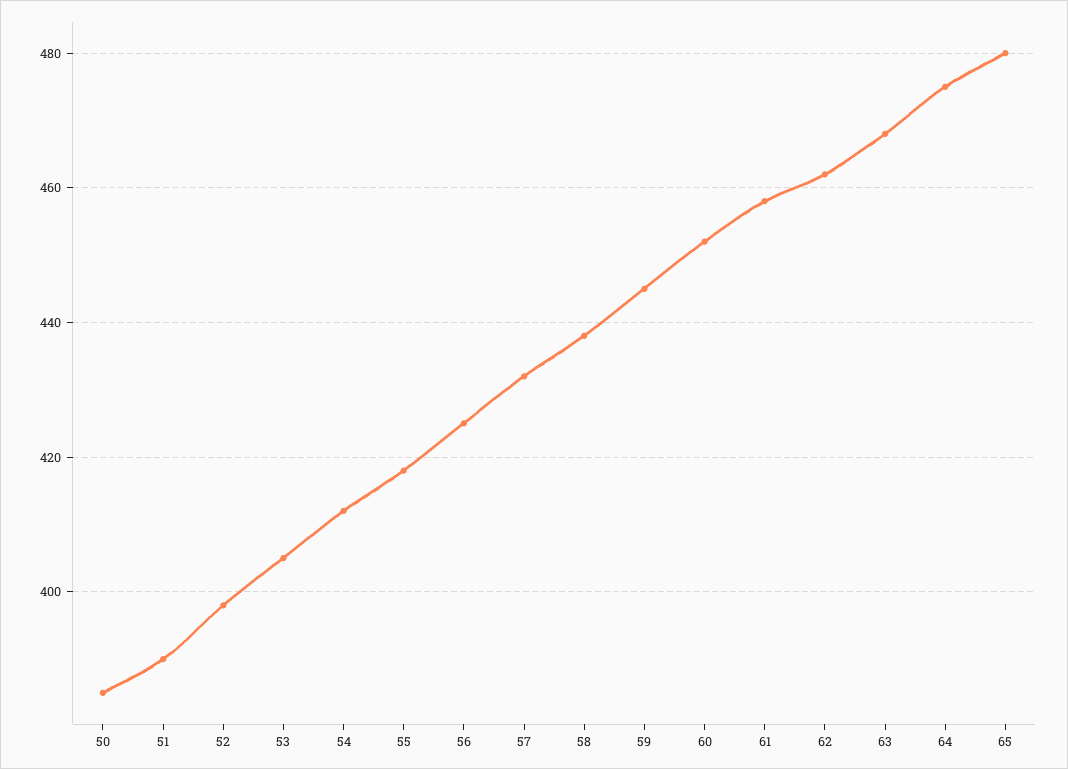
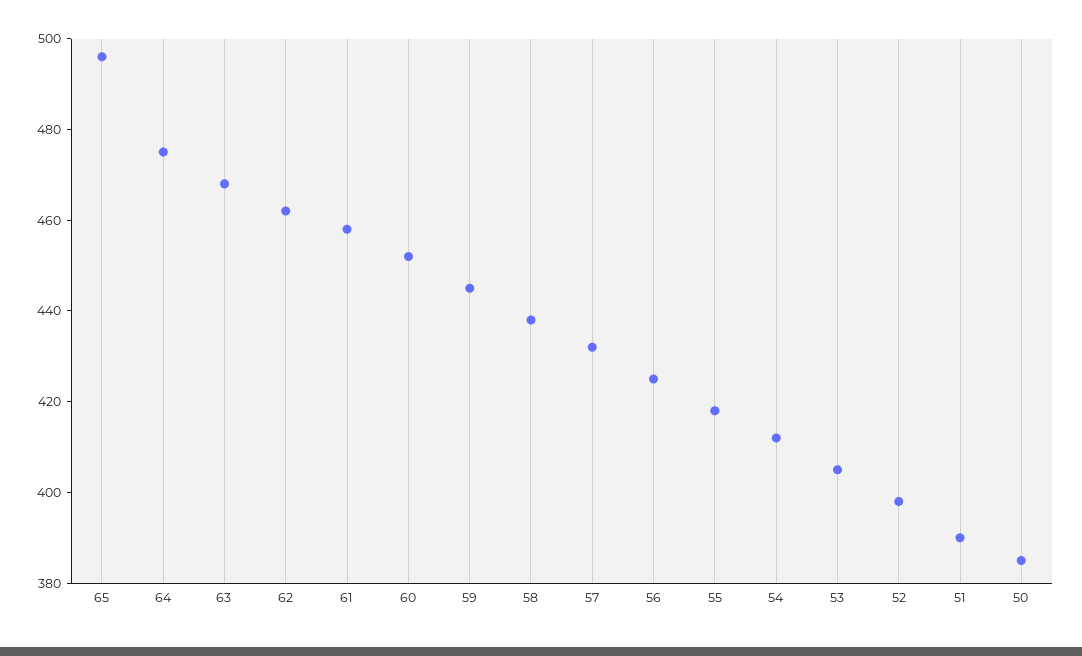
  {
    "50": 385,
    "51": 390,
    "52": 400,
    "53": 405,
    "54": 410,
    "55": 420,
    "56": 425,
    "57": 430,
    "58": 440,
    "59": 445,
    "60": 450,
    "61": 460,
    "62": 460,
    "63": 470,
    "64": 475,
-   "65": 480
+   "65": 495
  }

